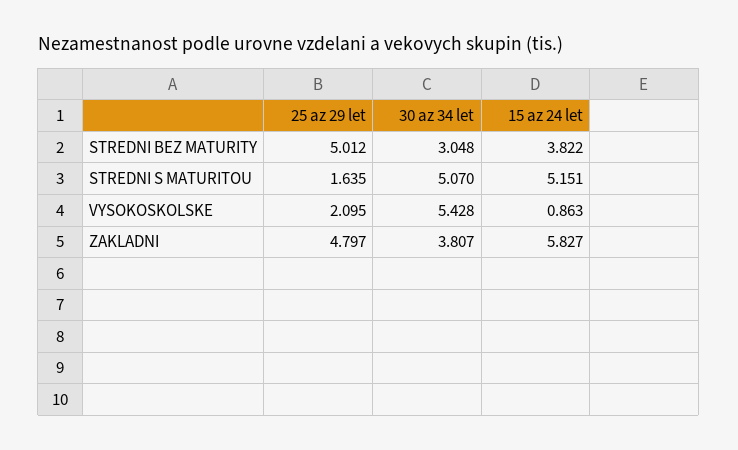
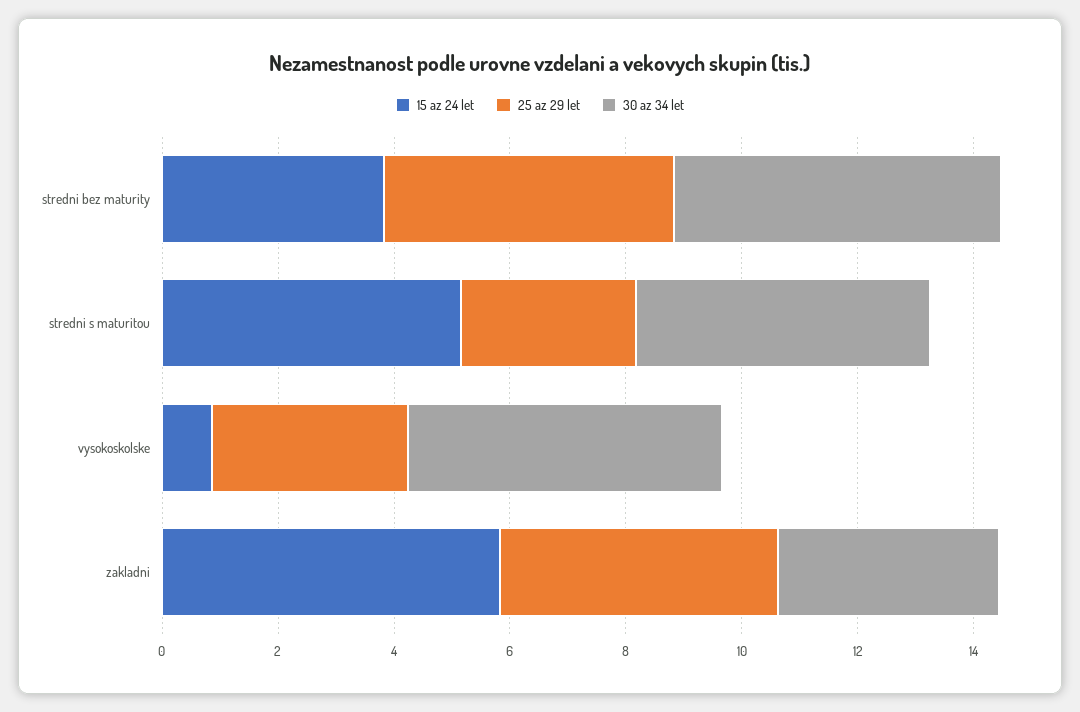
  {
    "25 az 29 let": {
      "STREDNI BEZ MATURITY": 5.012,
-     "STREDNI S MATURITOU": 1.635,
+     "STREDNI S MATURITOU": 3,
-     "VYSOKOSKOLSKE": 2.095,
+     "VYSOKOSKOLSKE": 3.5,
      "ZAKLADNI": 4.797
    },
    "30 az 34 let": {
-     "STREDNI BEZ MATURITY": 3.048,
+     "STREDNI BEZ MATURITY": 5.5,
      "STREDNI S MATURITOU": 5.07,
      "VYSOKOSKOLSKE": 5.428,
      "ZAKLADNI": 3.807
    },
    "15 az 24 let": {
      "STREDNI BEZ MATURITY": 3.822,
      "STREDNI S MATURITOU": 5.151,
      "VYSOKOSKOLSKE": 0.863,
      "ZAKLADNI": 5.827
    }
  }

